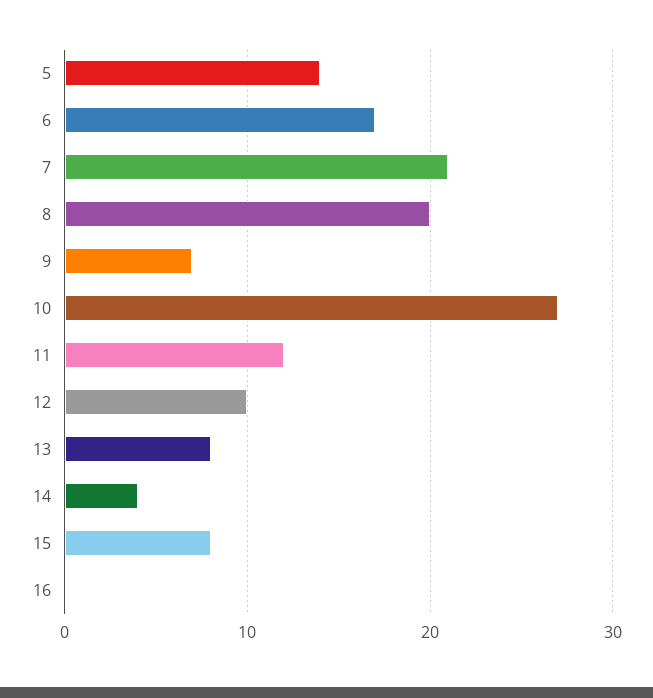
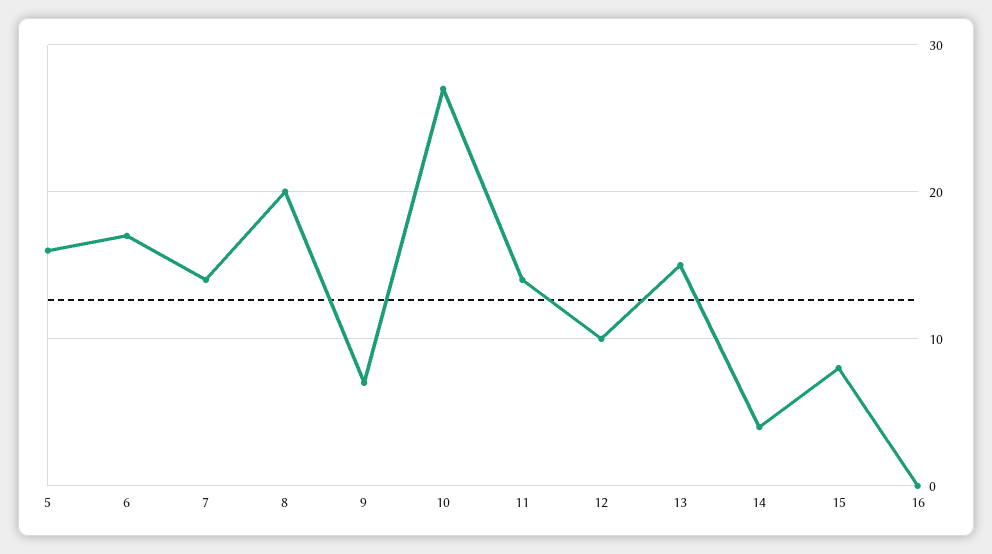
  {
-   "5": 14,
+   "5": 16,
    "6": 17,
-   "7": 21,
+   "7": 14,
    "8": 20,
    "9": 7,
    "10": 27,
-   "11": 12,
+   "11": 14,
    "12": 10,
-   "13": 8,
+   "13": 15,
    "14": 4,
    "15": 8,
    "16": 0
  }

